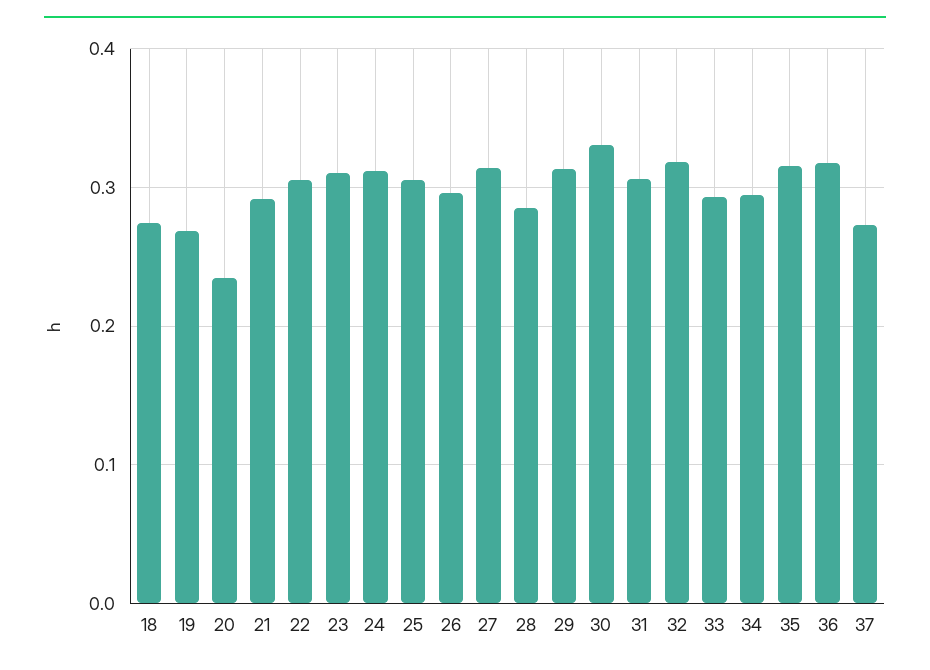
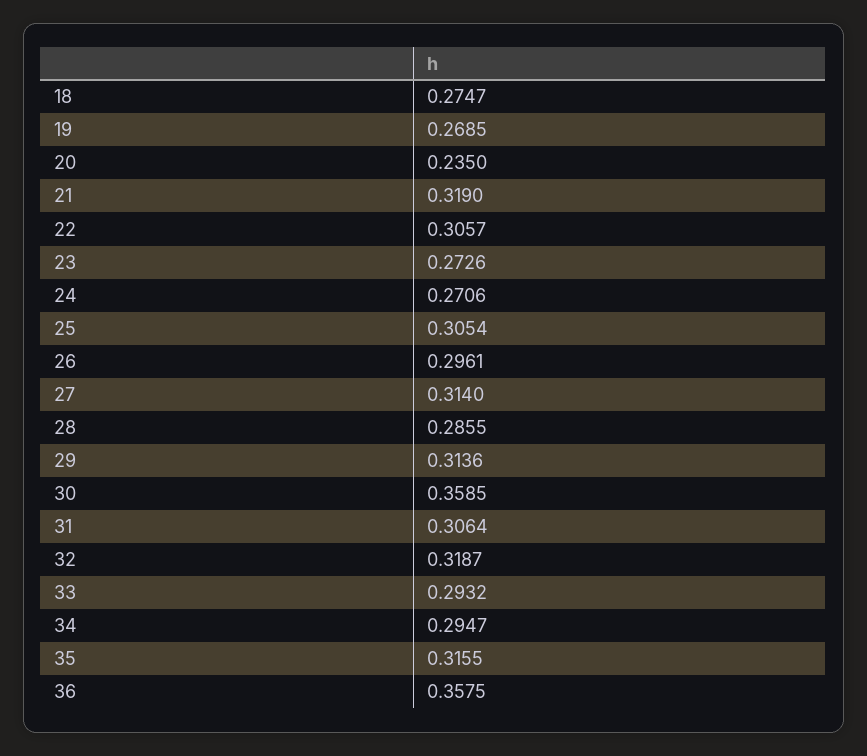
  {
    "18": 0.2747,
    "19": 0.2685,
    "20": 0.235,
-   "21": 0.29,
+   "21": 0.319,
    "22": 0.3057,
-   "23": 0.31,
+   "23": 0.2726,
-   "24": 0.31,
+   "24": 0.2706,
    "25": 0.3054,
    "26": 0.2961,
    "27": 0.314,
    "28": 0.2855,
    "29": 0.3136,
-   "30": 0.33,
+   "30": 0.3585,
    "31": 0.3064,
    "32": 0.3187,
    "33": 0.2932,
    "34": 0.2947,
    "35": 0.3155,
-   "36": 0.32,
+   "36": 0.3575
-   "37": 0.27
  }

